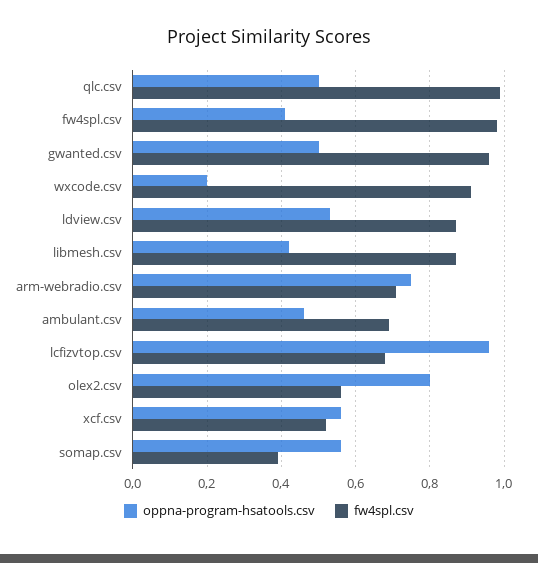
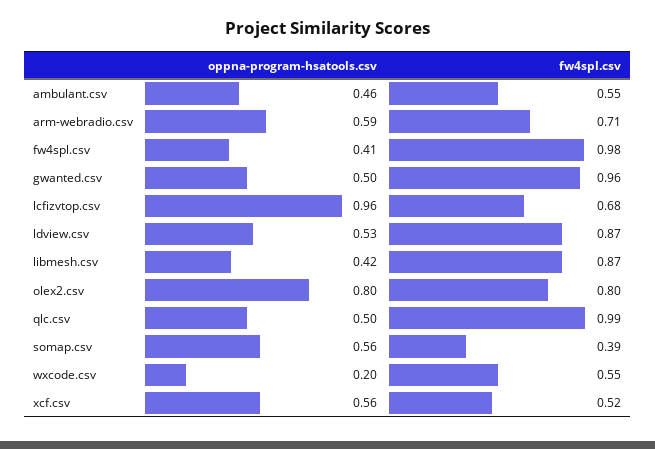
  {
    "oppna-program-hsatools.csv": {
      "qlc.csv": 0.5,
      "fw4spl.csv": 0.41,
      "gwanted.csv": 0.5,
      "wxcode.csv": 0.2,
      "ldview.csv": 0.53,
      "libmesh.csv": 0.42,
-     "arm-webradio.csv": 0.75,
+     "arm-webradio.csv": 0.59,
      "ambulant.csv": 0.46,
      "lcfizvtop.csv": 0.96,
      "olex2.csv": 0.8,
      "xcf.csv": 0.56,
      "somap.csv": 0.56
    },
    "fw4spl.csv": {
      "qlc.csv": 0.99,
      "fw4spl.csv": 0.98,
      "gwanted.csv": 0.96,
-     "wxcode.csv": 0.9,
+     "wxcode.csv": 0.55,
      "ldview.csv": 0.87,
      "libmesh.csv": 0.87,
      "arm-webradio.csv": 0.71,
-     "ambulant.csv": 0.7,
+     "ambulant.csv": 0.55,
      "lcfizvtop.csv": 0.68,
-     "olex2.csv": 0.55,
+     "olex2.csv": 0.8,
      "xcf.csv": 0.52,
      "somap.csv": 0.39
    }
  }

